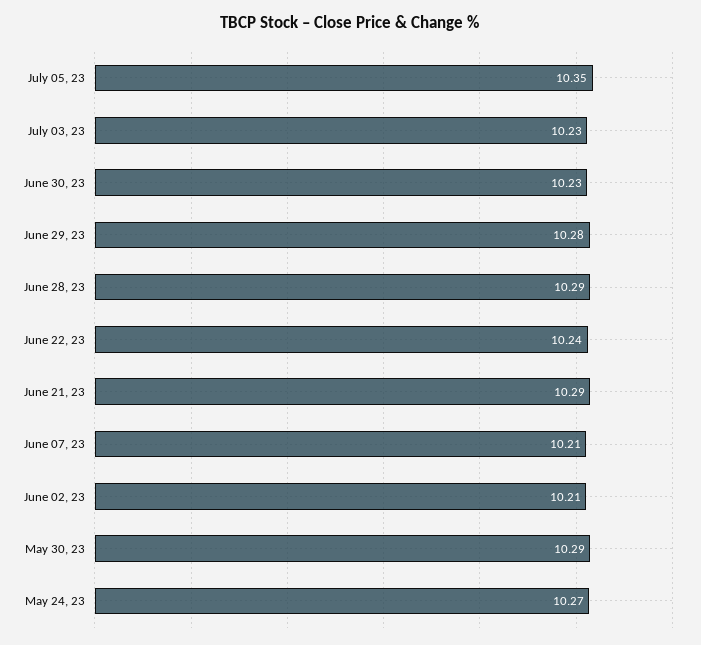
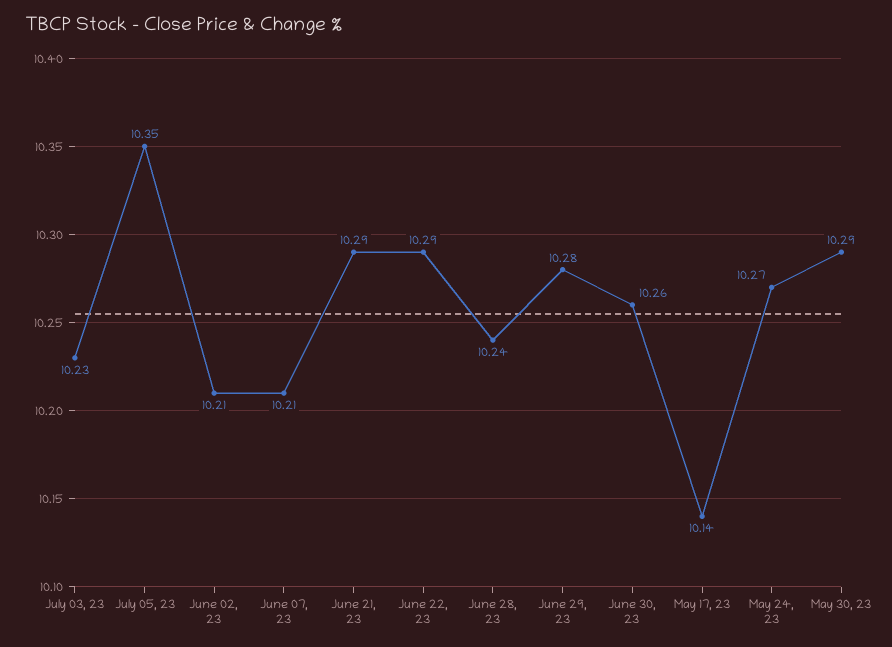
  {
    "July 05, 23": 10.35,
    "July 03, 23": 10.23,
-   "June 30, 23": 10.23,
+   "June 30, 23": 10.26,
    "June 29, 23": 10.28,
-   "June 28, 23": 10.29,
+   "June 28, 23": 10.24,
-   "June 22, 23": 10.24,
+   "June 22, 23": 10.29,
    "June 21, 23": 10.29,
    "June 07, 23": 10.21,
    "June 02, 23": 10.21,
    "May 30, 23": 10.29,
-   "May 24, 23": 10.27
+   "May 24, 23": 10.27,
+   "May 17, 23": 10.14
  }

